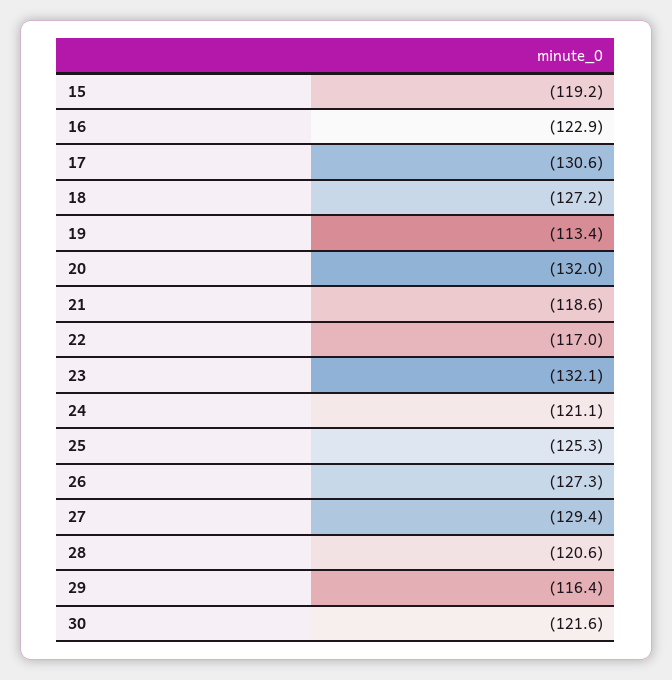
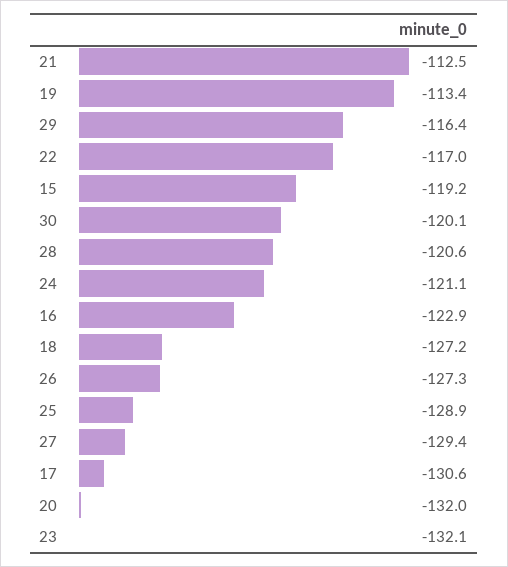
  {
    "15": -119.2,
    "16": -122.9,
    "17": -130.6,
    "18": -127.2,
    "19": -113.4,
    "20": -132,
-   "21": -118.6,
+   "21": -112.5,
    "22": -117,
    "23": -132.1,
    "24": -121.1,
-   "25": -125.3,
+   "25": -128.9,
    "26": -127.3,
    "27": -129.4,
    "28": -120.6,
    "29": -116.4,
-   "30": -121.6
+   "30": -120.1
  }

